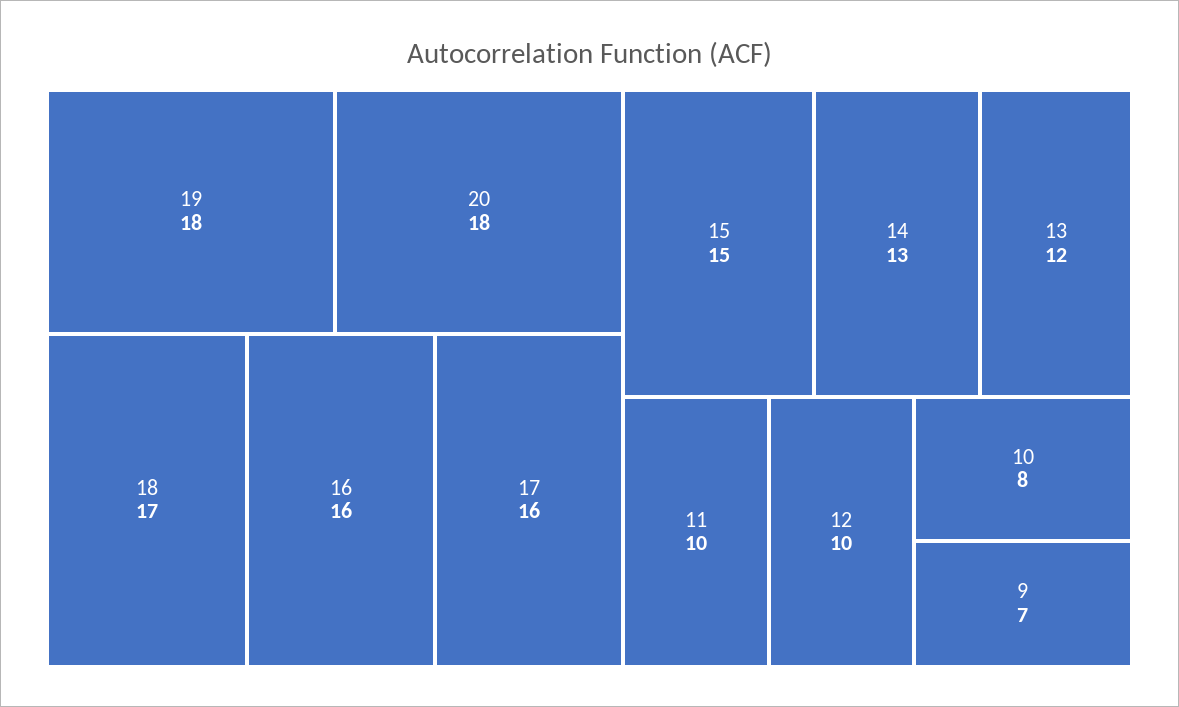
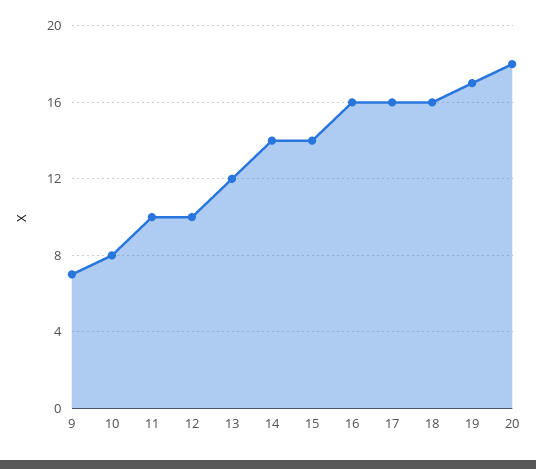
  {
-   "19": 18,
+   "19": 17,
    "20": 18,
-   "18": 17,
+   "18": 16,
    "16": 16,
    "17": 16,
-   "15": 15,
+   "15": 14,
-   "14": 13,
+   "14": 14,
    "13": 12,
    "11": 10,
    "12": 10,
    "10": 8,
    "9": 7
  }

